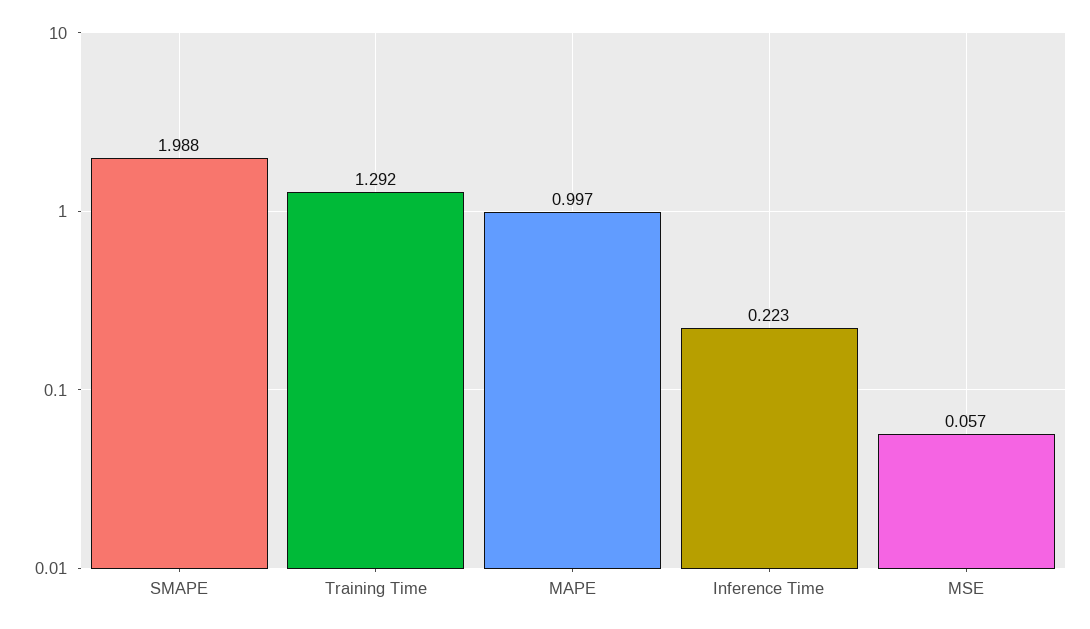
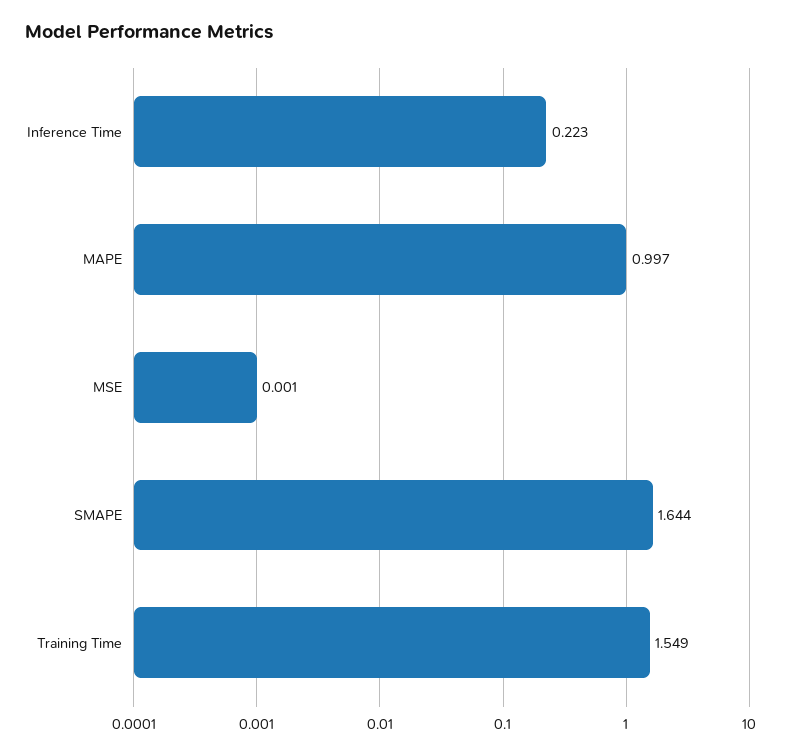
  {
-   "SMAPE": 1.988,
+   "SMAPE": 1.644,
-   "Training Time": 1.292,
+   "Training Time": 1.549,
    "MAPE": 0.997,
    "Inference Time": 0.223,
-   "MSE": 0.057
+   "MSE": 0.001
  }

